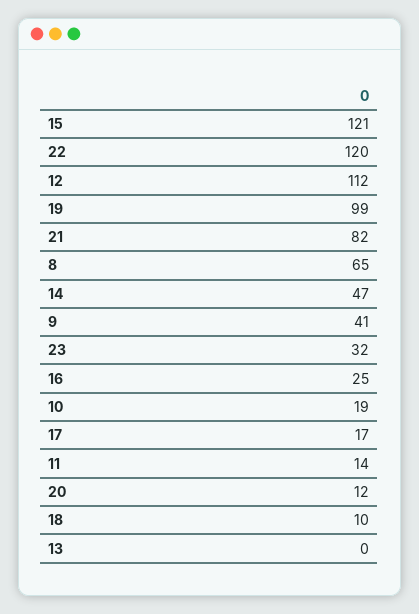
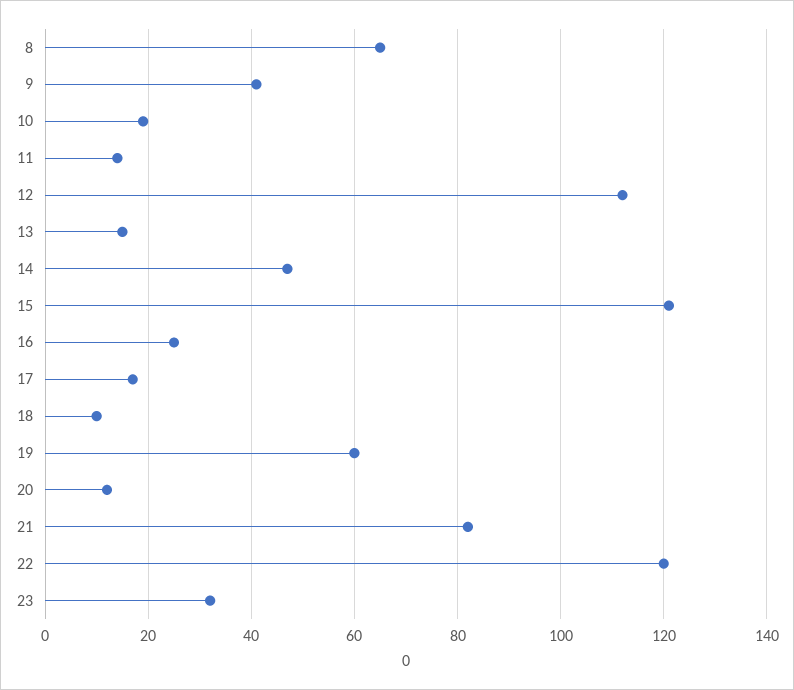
  {
    "15": 121,
    "22": 120,
    "12": 112,
-   "19": 99,
+   "19": 60,
    "21": 82,
    "8": 65,
    "14": 47,
    "9": 41,
    "23": 32,
    "16": 25,
    "10": 19,
    "17": 17,
    "11": 14,
    "20": 12,
    "18": 10,
-   "13": 0
+   "13": 15
  }

